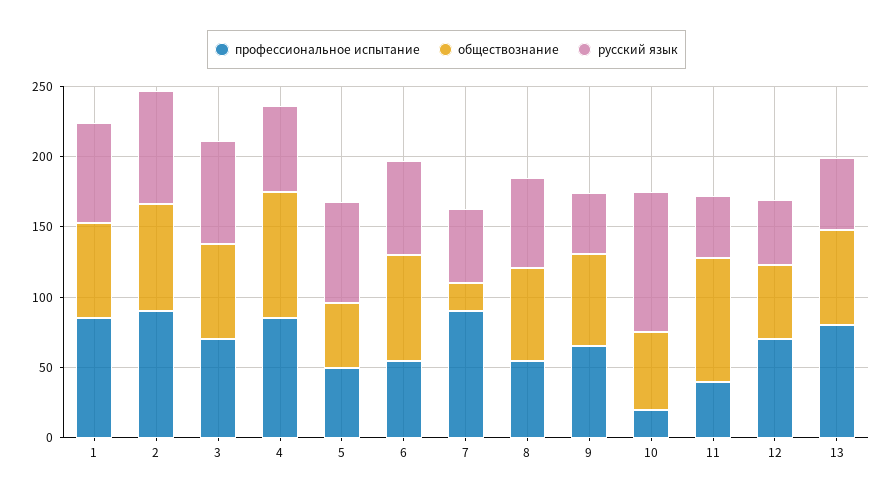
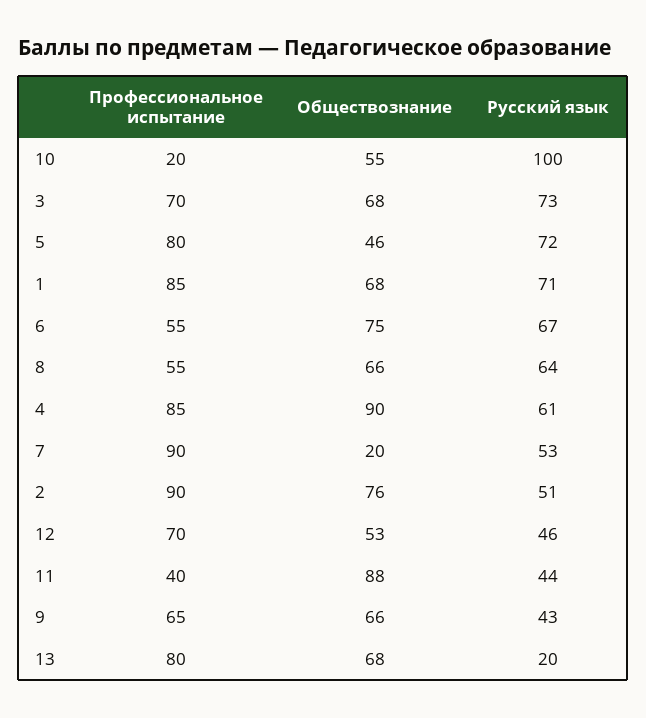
  {
    "профессиональное испытание": {
      "1": 85,
      "2": 90,
      "3": 70,
      "4": 85,
-     "5": 50,
+     "5": 80,
      "6": 55,
      "7": 90,
      "8": 55,
      "9": 65,
      "10": 20,
      "11": 40,
      "12": 70,
      "13": 80
    },
    "обществознание": {
      "1": 68,
      "2": 76,
      "3": 68,
      "4": 90,
      "5": 46,
      "6": 75,
      "7": 20,
      "8": 66,
      "9": 66,
      "10": 55,
      "11": 88,
      "12": 53,
      "13": 68
    },
    "русский язык": {
      "1": 71,
-     "2": 80,
+     "2": 51,
      "3": 73,
      "4": 61,
      "5": 72,
      "6": 67,
      "7": 53,
      "8": 64,
      "9": 43,
      "10": 100,
      "11": 44,
      "12": 46,
-     "13": 50
+     "13": 20
    }
  }

